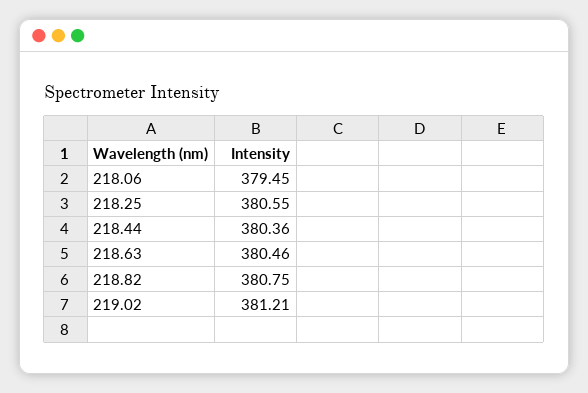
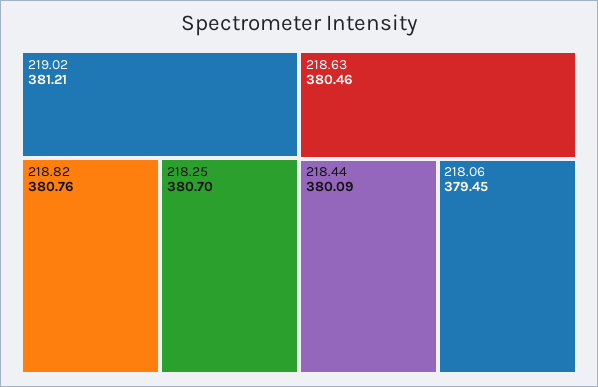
  {
    "218.06": 379.45,
-   "218.25": 380.55,
+   "218.25": 380.7,
-   "218.44": 380.36,
+   "218.44": 380.09,
    "218.63": 380.46,
-   "218.82": 380.75,
+   "218.82": 380.76,
    "219.02": 381.21
  }

